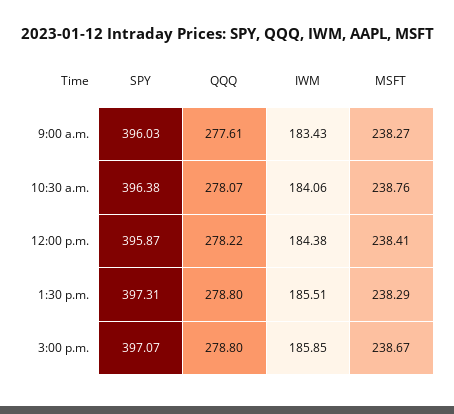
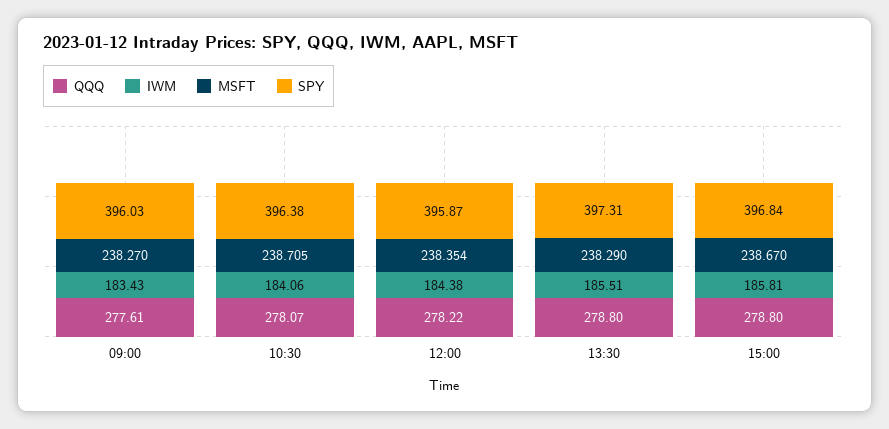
  {
    "SPY": {
      "9:00 a.m.": 396.03,
      "10:30 a.m.": 396.38,
      "12:00 p.m.": 395.87,
      "1:30 p.m.": 397.31,
-     "3:00 p.m.": 397.07
+     "3:00 p.m.": 396.84
    },
    "QQQ": {
      "9:00 a.m.": 277.61,
      "10:30 a.m.": 278.07,
      "12:00 p.m.": 278.22,
      "1:30 p.m.": 278.8,
      "3:00 p.m.": 278.8
    },
    "IWM": {
      "9:00 a.m.": 183.43,
      "10:30 a.m.": 184.06,
      "12:00 p.m.": 184.38,
      "1:30 p.m.": 185.51,
-     "3:00 p.m.": 185.85
+     "3:00 p.m.": 185.81
    },
    "MSFT": {
      "9:00 a.m.": 238.27,
-     "10:30 a.m.": 238.76,
+     "10:30 a.m.": 238.705,
-     "12:00 p.m.": 238.41,
+     "12:00 p.m.": 238.354,
      "1:30 p.m.": 238.29,
      "3:00 p.m.": 238.67
    }
  }

